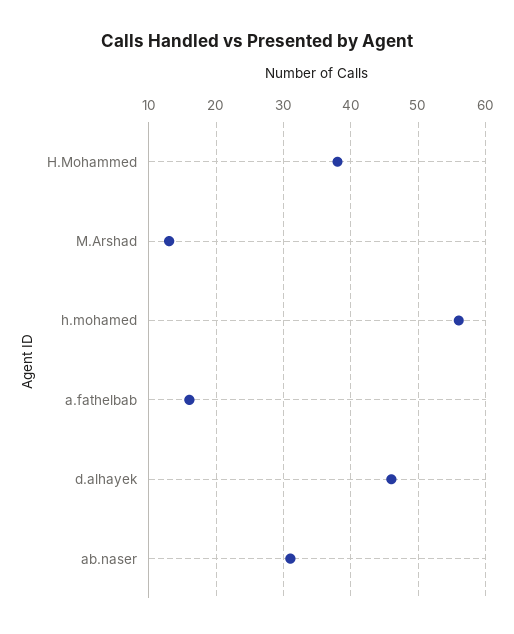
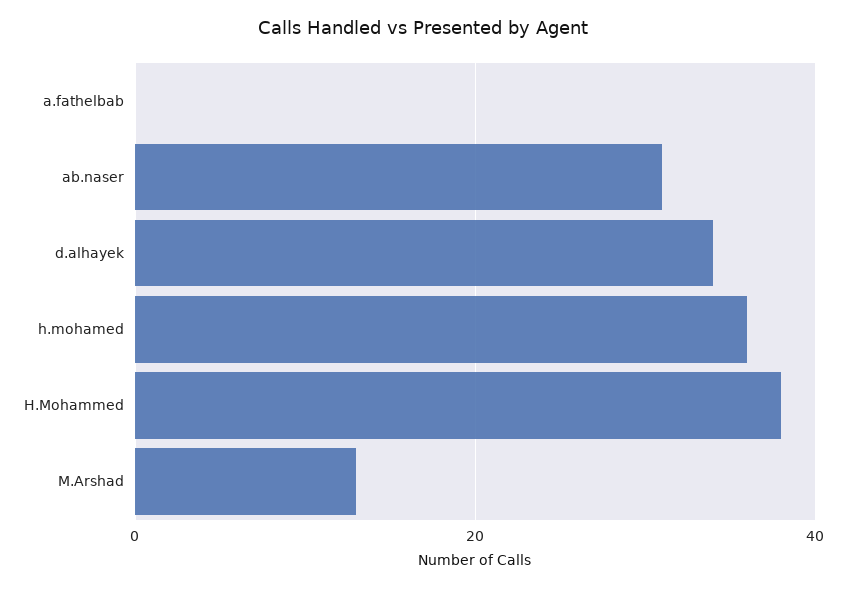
  {
    "H.Mohammed": 38,
    "M.Arshad": 13,
-   "h.mohamed": 56,
+   "h.mohamed": 35,
-   "a.fathelbab": 16,
+   "a.fathelbab": 0,
-   "d.alhayek": 46,
+   "d.alhayek": 35,
    "ab.naser": 31
  }

